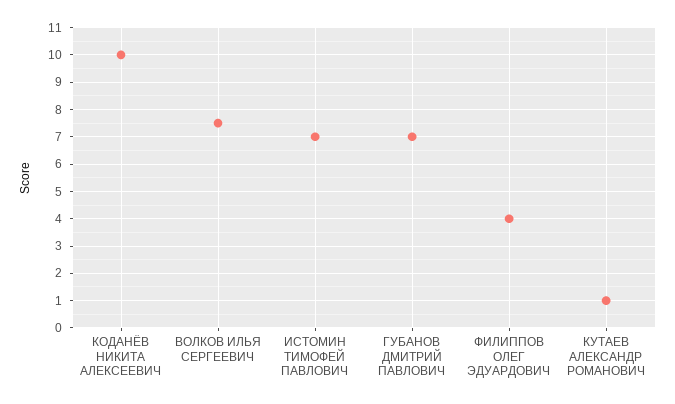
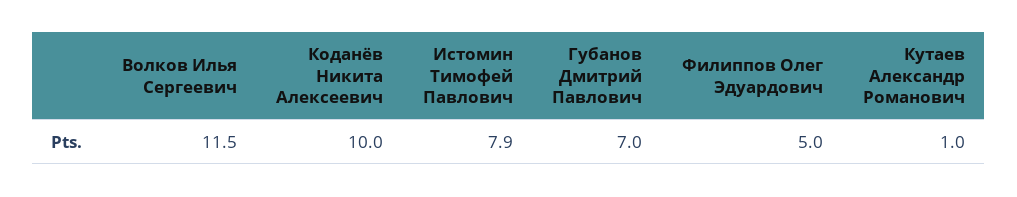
  {
    "КОДАНЁВ НИКИТА АЛЕКСЕЕВИЧ": 10,
-   "ВОЛКОВ ИЛЬЯ СЕРГЕЕВИЧ": 7.5,
+   "ВОЛКОВ ИЛЬЯ СЕРГЕЕВИЧ": 11.5,
-   "ИСТОМИН ТИМОФЕЙ ПАВЛОВИЧ": 7,
+   "ИСТОМИН ТИМОФЕЙ ПАВЛОВИЧ": 7.9,
    "ГУБАНОВ ДМИТРИЙ ПАВЛОВИЧ": 7,
-   "ФИЛИППОВ ОЛЕГ ЭДУАРДОВИЧ": 4,
+   "ФИЛИППОВ ОЛЕГ ЭДУАРДОВИЧ": 5,
    "КУТАЕВ АЛЕКСАНДР РОМАНОВИЧ": 1
  }

